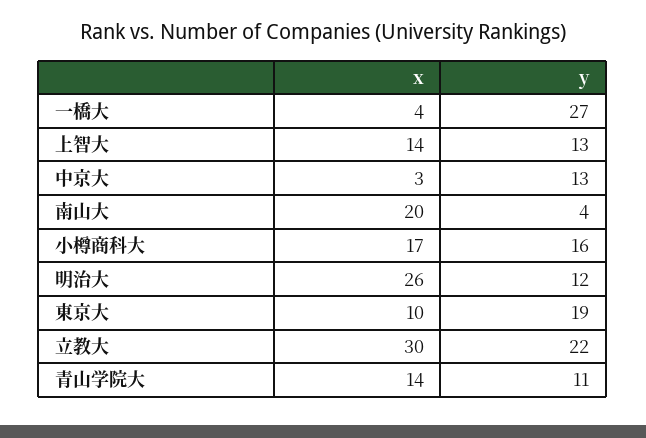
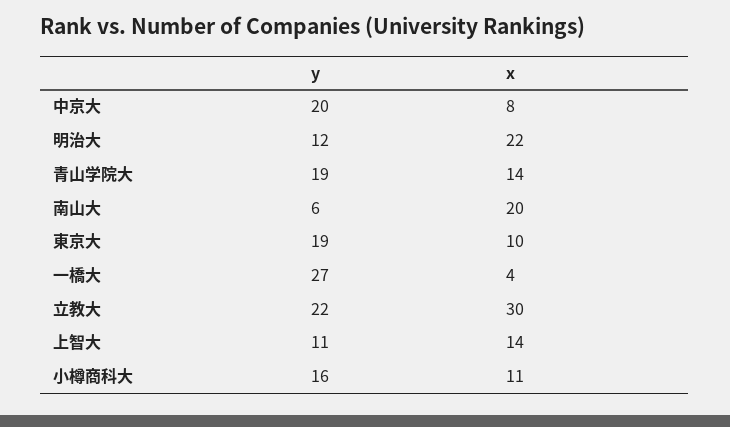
  {
    "x": {
      "一橋大": 4,
      "上智大": 14,
-     "中京大": 3,
+     "中京大": 8,
      "南山大": 20,
-     "小樽商科大": 17,
+     "小樽商科大": 11,
-     "明治大": 26,
+     "明治大": 22,
      "東京大": 10,
      "立教大": 30,
      "青山学院大": 14
    },
    "y": {
      "一橋大": 27,
-     "上智大": 13,
+     "上智大": 11,
-     "中京大": 13,
+     "中京大": 20,
-     "南山大": 4,
+     "南山大": 6,
      "小樽商科大": 16,
      "明治大": 12,
      "東京大": 19,
      "立教大": 22,
-     "青山学院大": 11
+     "青山学院大": 19
    }
  }

